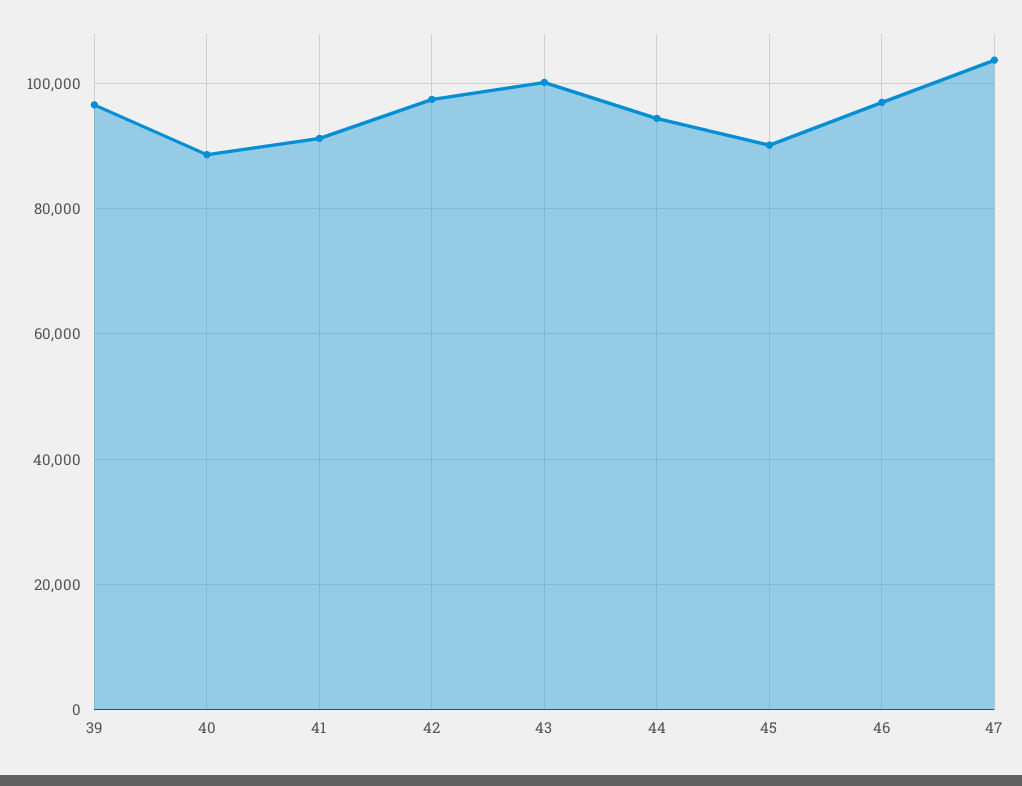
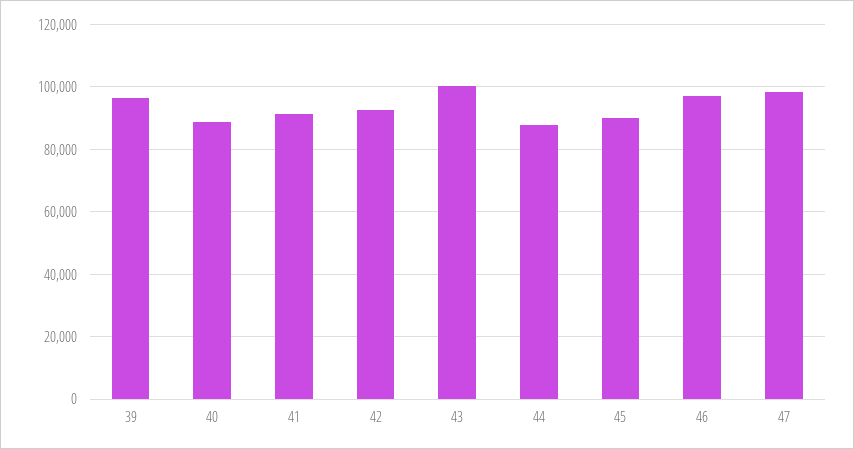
  {
    "39": 96000,
    "40": 88000,
    "41": 92000,
-   "42": 98000,
+   "42": 92000,
    "43": 100000,
-   "44": 94000,
+   "44": 88000,
    "45": 90000,
    "46": 96000,
-   "47": 104000
+   "47": 98000
  }

